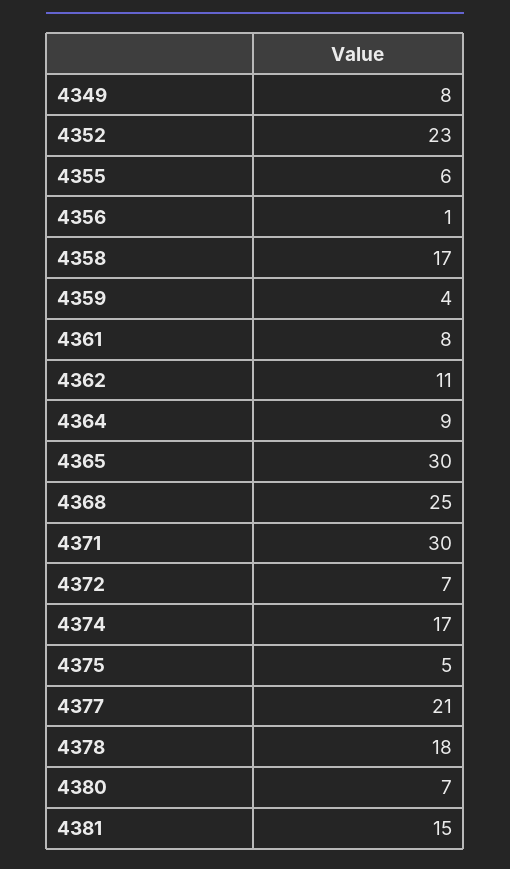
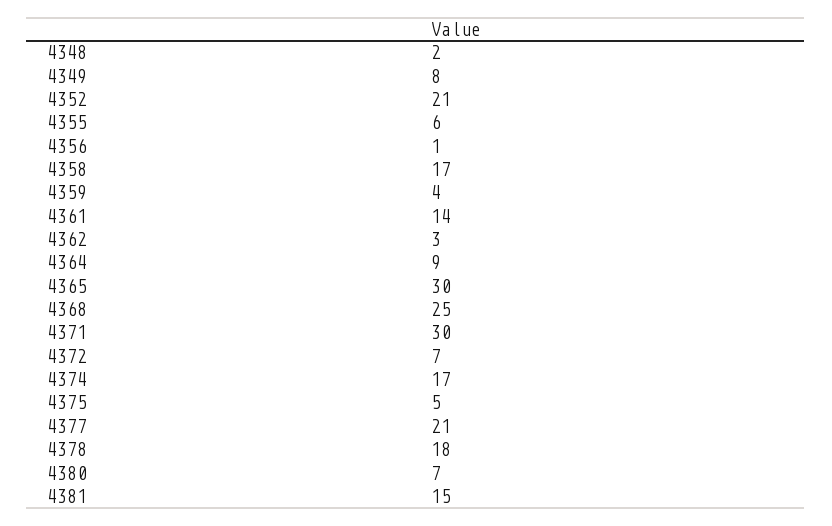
  {
    "4349": 8,
-   "4352": 23,
+   "4352": 21,
    "4355": 6,
    "4356": 1,
    "4358": 17,
    "4359": 4,
-   "4361": 8,
+   "4361": 14,
-   "4362": 11,
+   "4362": 3,
    "4364": 9,
    "4365": 30,
    "4368": 25,
    "4371": 30,
    "4372": 7,
    "4374": 17,
    "4375": 5,
    "4377": 21,
    "4378": 18,
    "4380": 7,
-   "4381": 15
+   "4381": 15,
+   "4348": 2
  }

